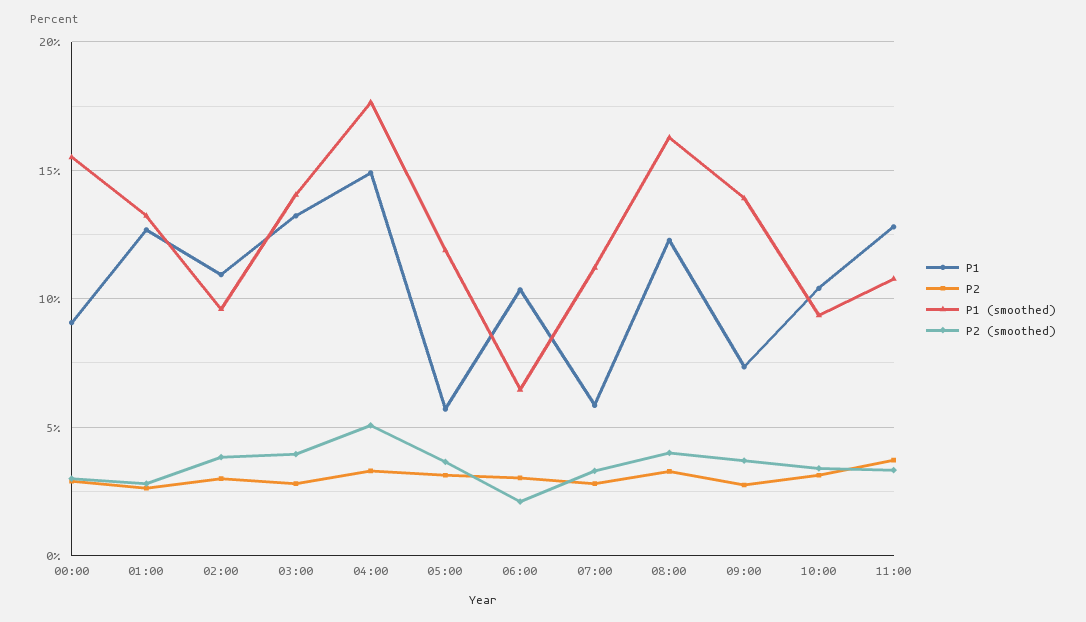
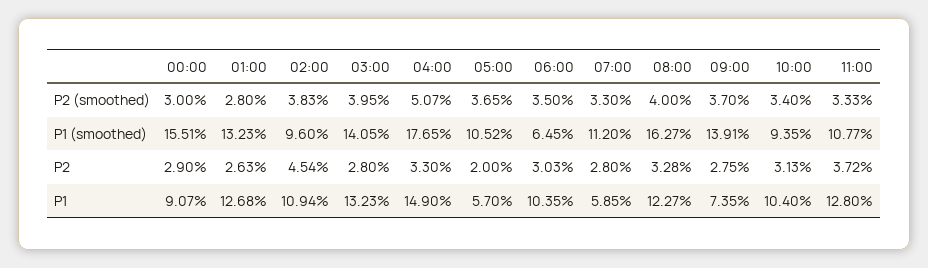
  {
    "P1": {
      "00:00": 9.07,
      "01:00": 12.68,
      "02:00": 10.94,
      "03:00": 13.23,
      "04:00": 14.9,
      "05:00": 5.7,
      "06:00": 10.35,
      "07:00": 5.85,
      "08:00": 12.27,
      "09:00": 7.35,
      "10:00": 10.4,
      "11:00": 12.8
    },
    "P2": {
      "00:00": 2.9,
      "01:00": 2.63,
-     "02:00": 3,
+     "02:00": 4.54,
      "03:00": 2.8,
      "04:00": 3.3,
-     "05:00": 3,
+     "05:00": 2,
      "06:00": 3.03,
      "07:00": 2.8,
      "08:00": 3.28,
      "09:00": 2.75,
      "10:00": 3.13,
      "11:00": 3.72
    },
    "P1 (smoothed)": {
      "00:00": 15.51,
      "01:00": 13.23,
      "02:00": 9.6,
      "03:00": 14.05,
      "04:00": 17.65,
-     "05:00": 12,
+     "05:00": 10.52,
      "06:00": 6.45,
      "07:00": 11.2,
      "08:00": 16.27,
      "09:00": 13.91,
      "10:00": 9.35,
      "11:00": 10.77
    },
    "P2 (smoothed)": {
      "00:00": 3,
      "01:00": 2.8,
      "02:00": 3.83,
      "03:00": 3.95,
      "04:00": 5.07,
      "05:00": 3.65,
-     "06:00": 2,
+     "06:00": 3.5,
      "07:00": 3.3,
      "08:00": 4,
      "09:00": 3.7,
      "10:00": 3.4,
      "11:00": 3.33
    }
  }

